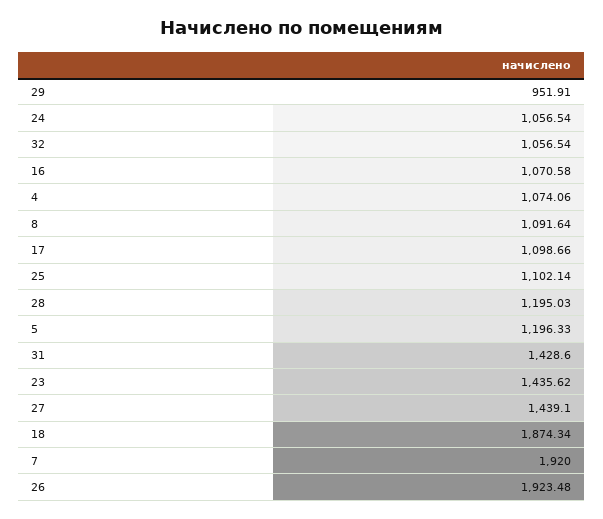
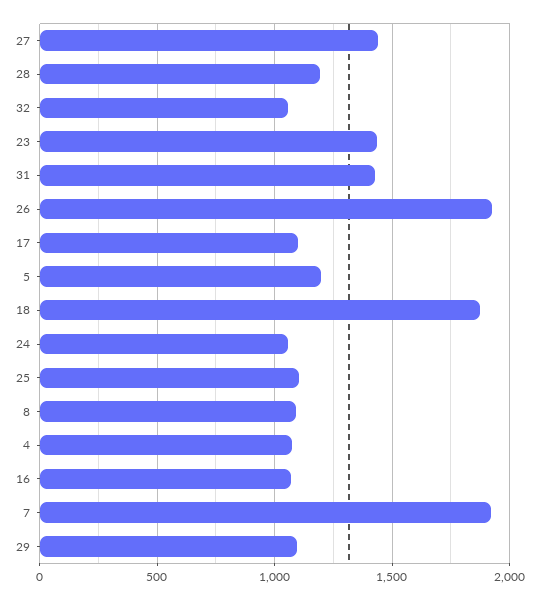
  {
-   "29": 951.91,
+   "29": 1100,
    "24": 1056.54,
    "32": 1056.54,
    "16": 1070.58,
    "4": 1074.06,
    "8": 1091.64,
    "17": 1098.66,
    "25": 1102.14,
    "28": 1195.03,
    "5": 1196.33,
    "31": 1428.6,
    "23": 1435.62,
    "27": 1439.1,
    "18": 1874.34,
    "7": 1920,
    "26": 1923.48
  }

